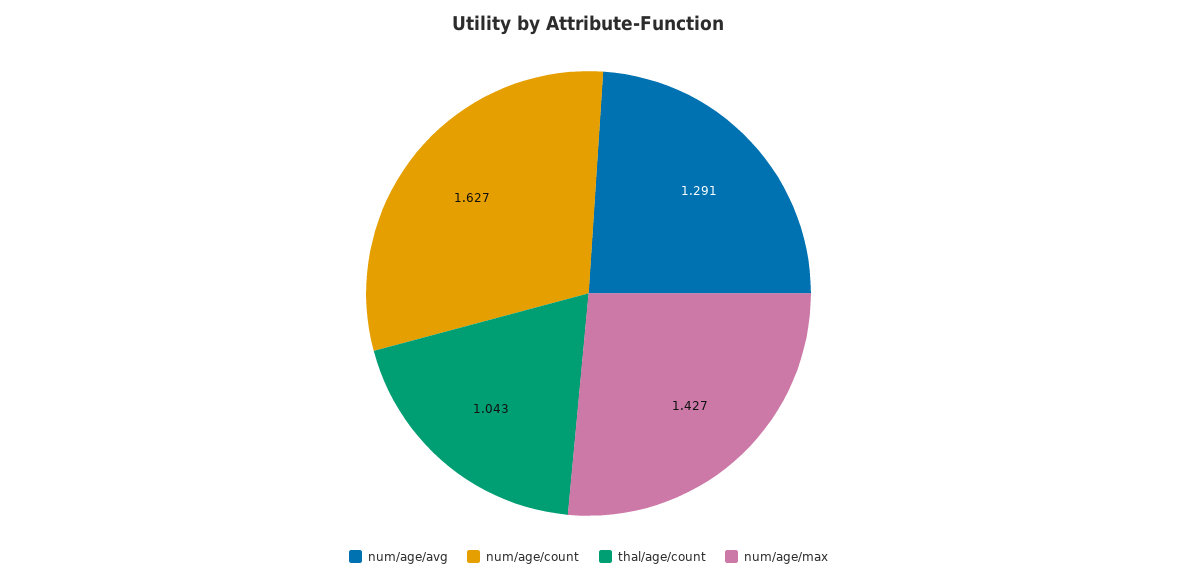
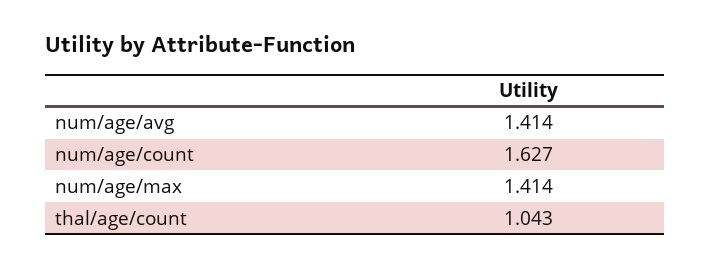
  {
-   "num/age/avg": 1.291,
+   "num/age/avg": 1.414,
    "num/age/count": 1.627,
    "thal/age/count": 1.043,
-   "num/age/max": 1.427
+   "num/age/max": 1.414
  }

